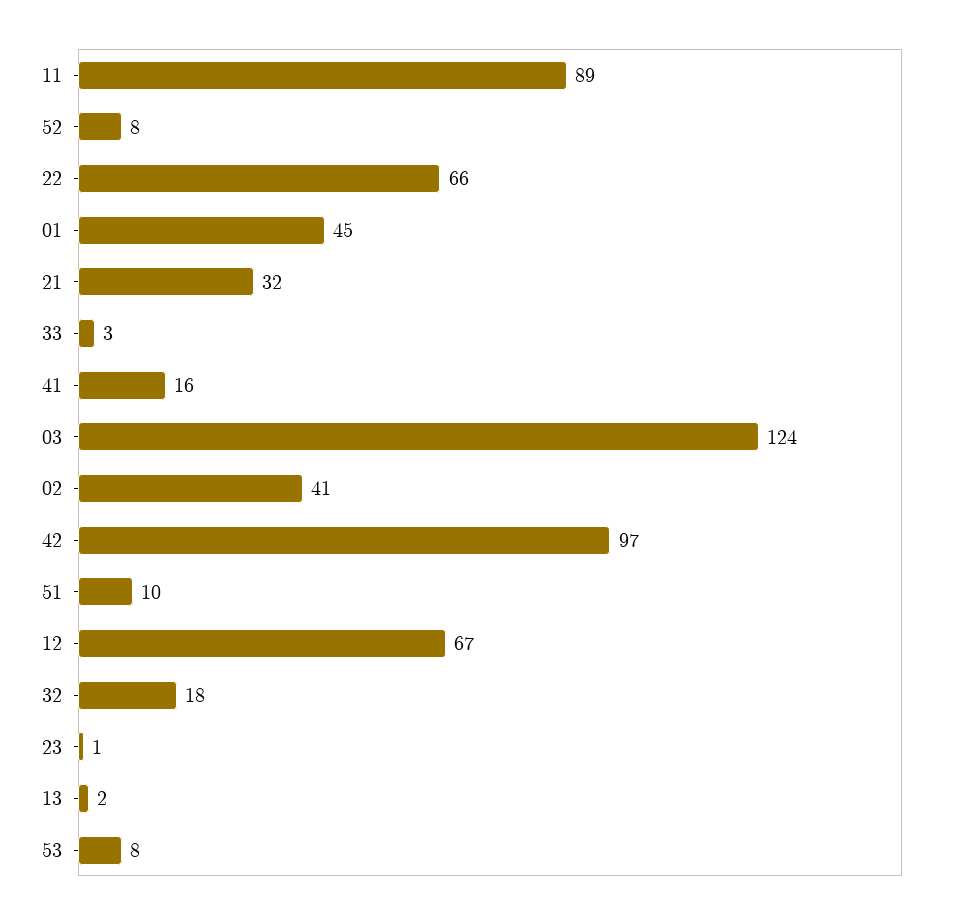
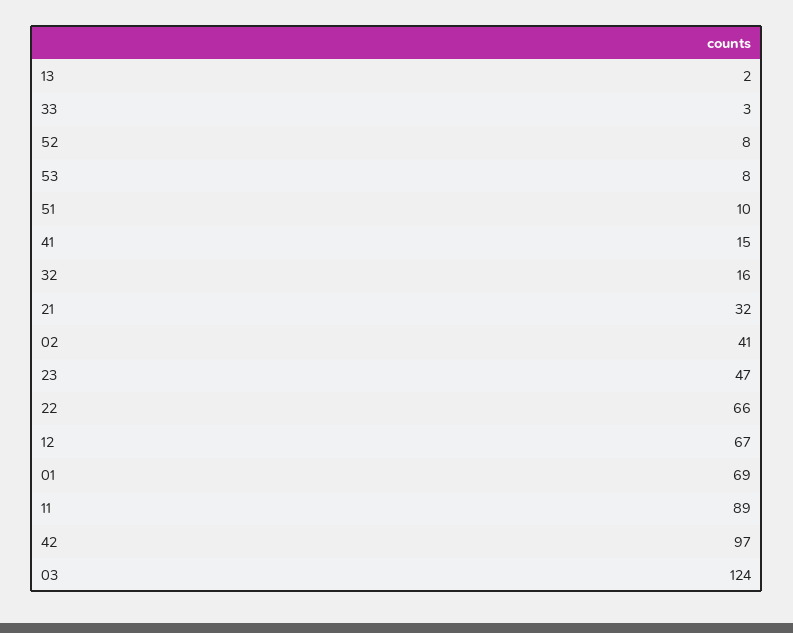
  {
    "11": 89,
    "52": 8,
    "22": 66,
-   "01": 45,
+   "01": 69,
    "21": 32,
    "33": 3,
-   "41": 16,
+   "41": 15,
    "03": 124,
    "02": 41,
    "42": 97,
    "51": 10,
    "12": 67,
-   "32": 18,
+   "32": 16,
-   "23": 1,
+   "23": 47,
    "13": 2,
    "53": 8
  }

